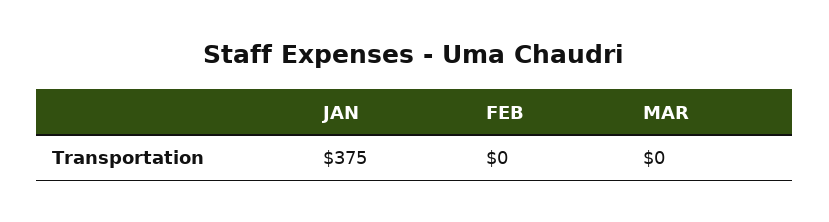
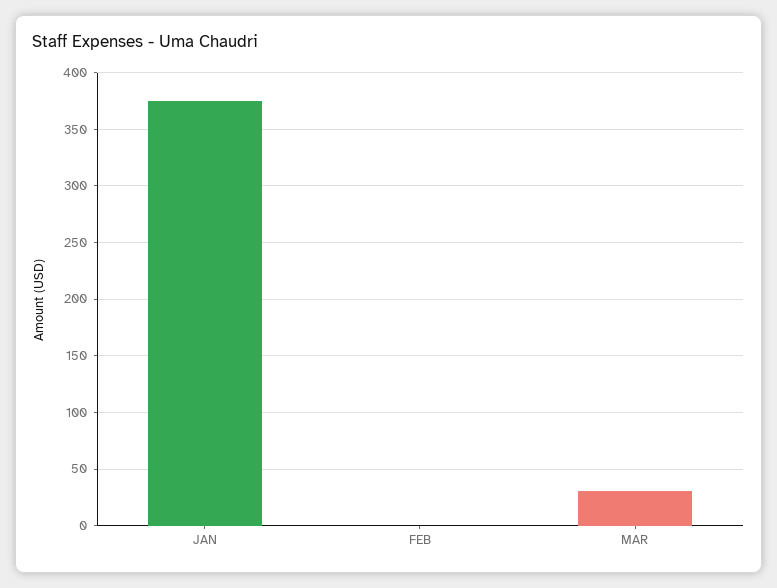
  {
    "JAN": 375,
    "FEB": 0,
-   "MAR": 0
+   "MAR": 30
  }

